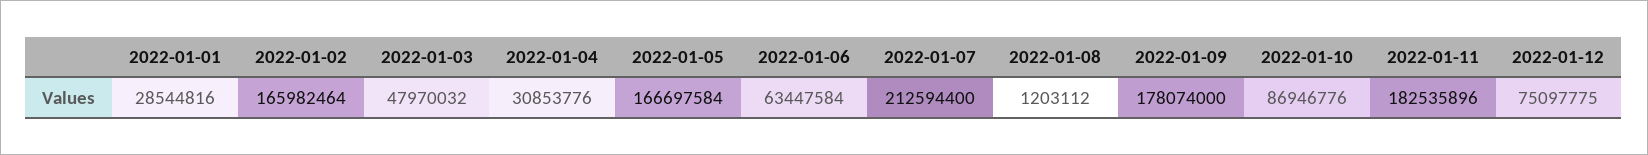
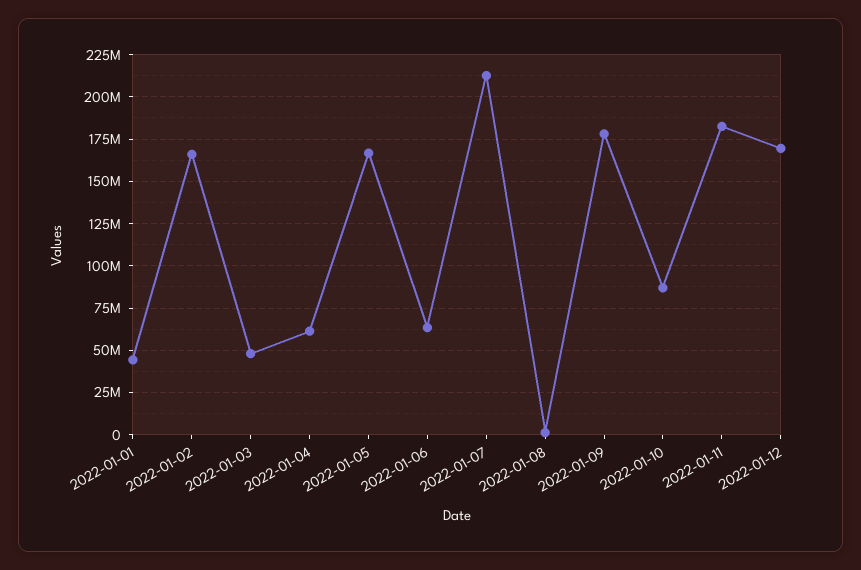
  {
-   "2022-01-01": 28544816,
+   "2022-01-01": 45000000,
    "2022-01-02": 165982464,
    "2022-01-03": 47970032,
-   "2022-01-04": 30853776,
+   "2022-01-04": 60000000,
    "2022-01-05": 166697584,
    "2022-01-06": 63447584,
    "2022-01-07": 212594400,
    "2022-01-08": 1203112,
    "2022-01-09": 178074000,
    "2022-01-10": 86946776,
    "2022-01-11": 182535896,
-   "2022-01-12": 75097775
+   "2022-01-12": 170000000
  }

